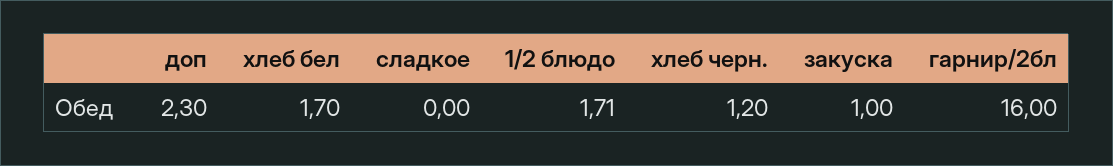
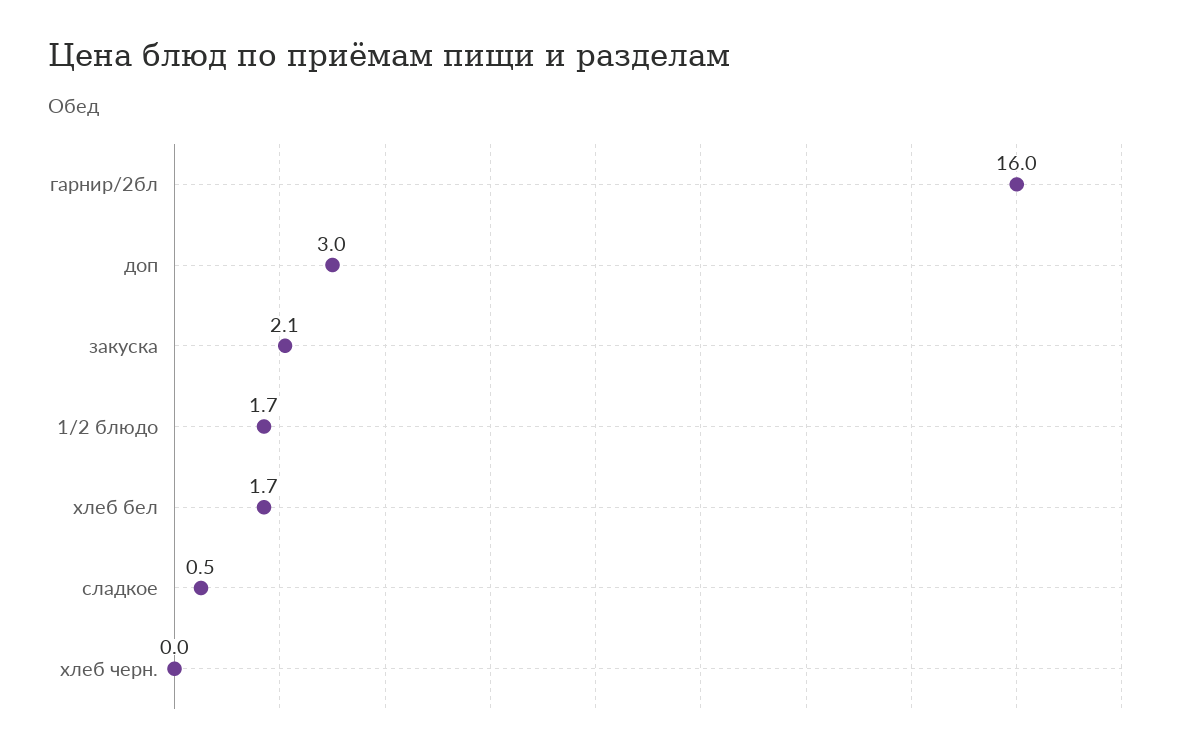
  {
-   "доп": 2.3,
+   "доп": 3,
    "хлеб бел": 1.7,
-   "сладкое": 0,
+   "сладкое": 0.5,
    "1/2 блюдо": 1.71,
-   "хлеб черн.": 1.2,
+   "хлеб черн.": 0,
-   "закуска": 1,
+   "закуска": 2.1,
    "гарнир/2бл": 16
  }

